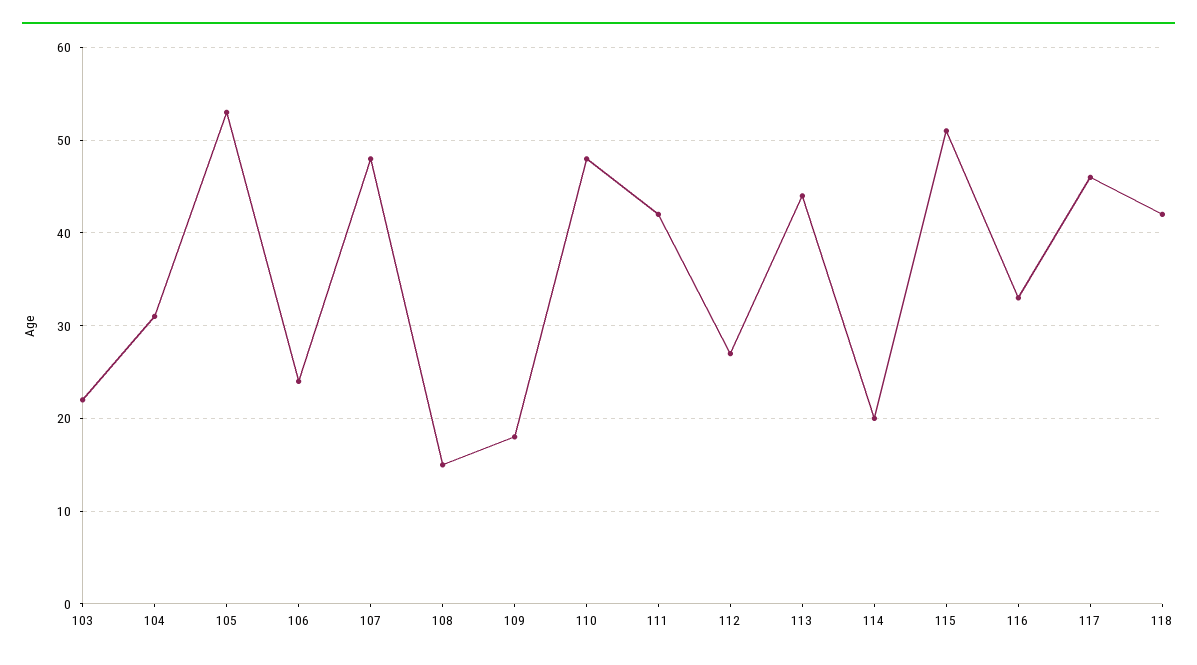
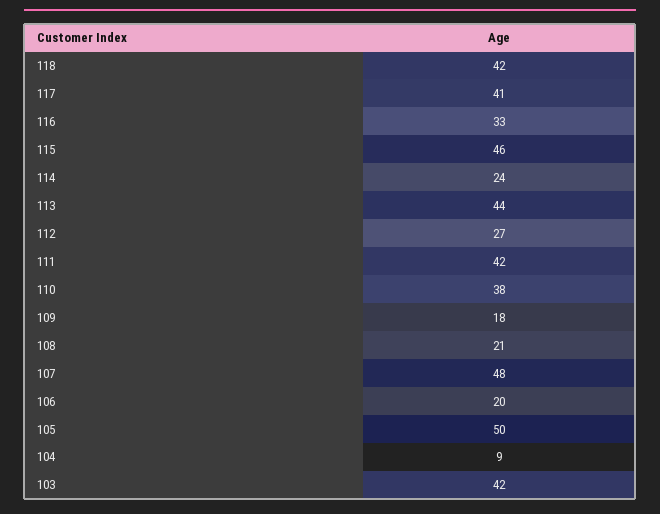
  {
-   "103": 22,
+   "103": 42,
-   "104": 31,
+   "104": 9,
-   "105": 53,
+   "105": 50,
-   "106": 24,
+   "106": 20,
    "107": 48,
-   "108": 15,
+   "108": 21,
    "109": 18,
-   "110": 48,
+   "110": 38,
    "111": 42,
    "112": 27,
    "113": 44,
-   "114": 20,
+   "114": 24,
-   "115": 51,
+   "115": 46,
    "116": 33,
-   "117": 46,
+   "117": 41,
    "118": 42
  }

